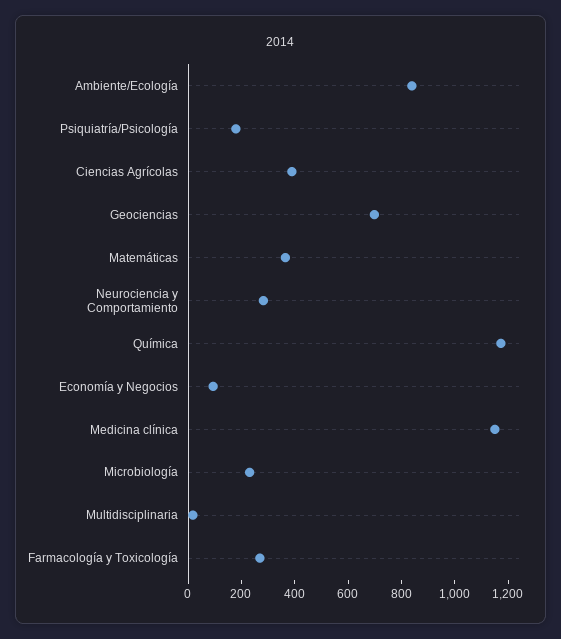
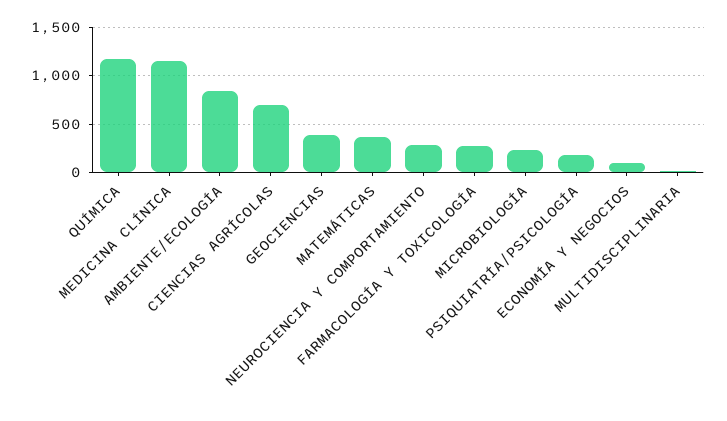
  {
    "Ambiente/Ecología": 850,
    "Psiquiatría/Psicología": 200,
-   "Ciencias Agrícolas": 400,
+   "Ciencias Agrícolas": 700,
-   "Geociencias": 700,
+   "Geociencias": 400,
    "Matemáticas": 350,
    "Neurociencia y Comportamiento": 300,
    "Química": 1150,
    "Economía y Negocios": 100,
    "Medicina clínica": 1150,
    "Microbiología": 250,
    "Multidisciplinaria": 0,
    "Farmacología y Toxicología": 250
  }

